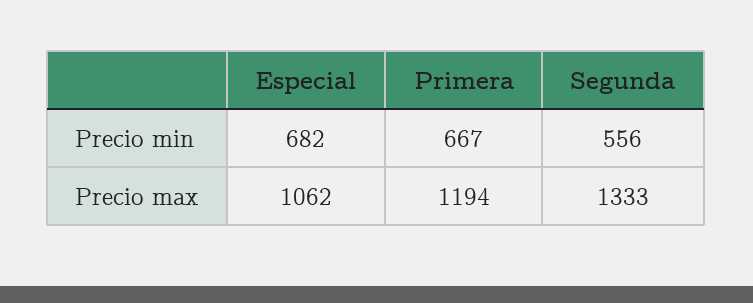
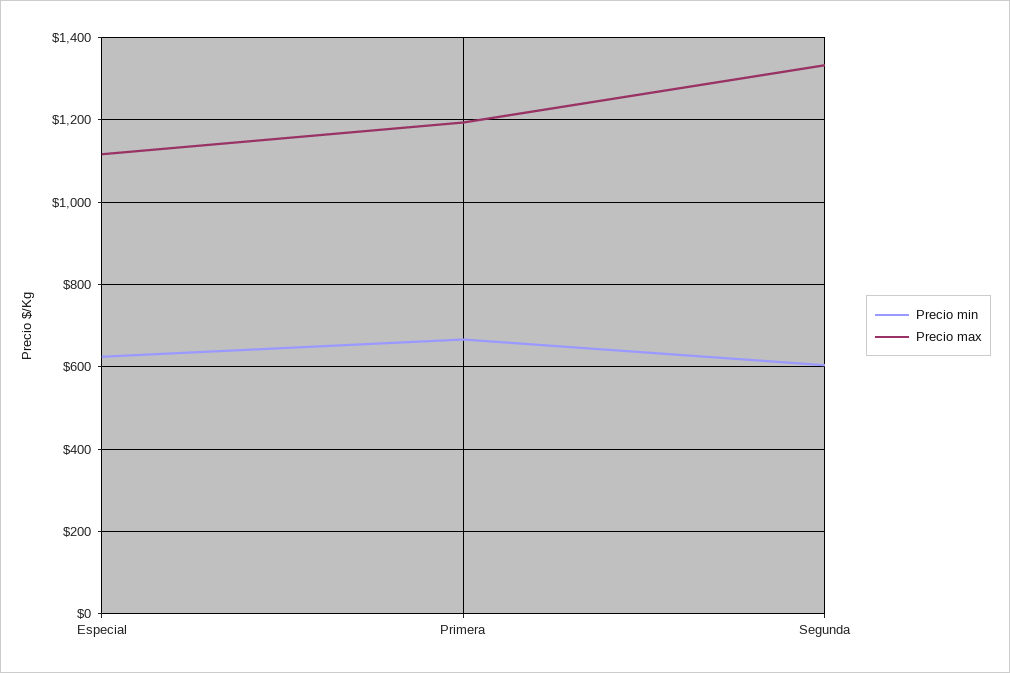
  {
    "Precio min": {
-     "Especial": 682,
+     "Especial": 620,
      "Primera": 667,
-     "Segunda": 556
+     "Segunda": 600
    },
    "Precio max": {
-     "Especial": 1062,
+     "Especial": 1120,
      "Primera": 1194,
      "Segunda": 1333
    }
  }

